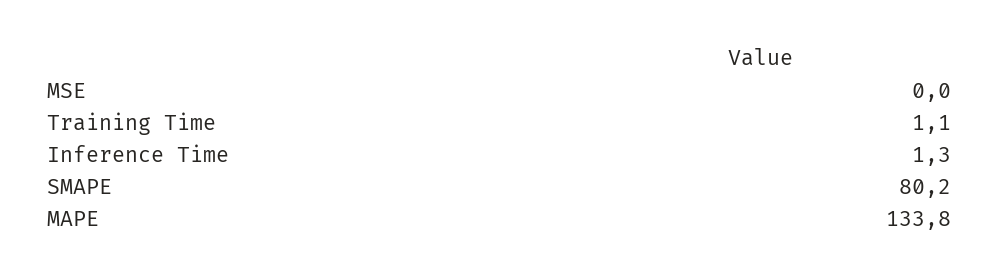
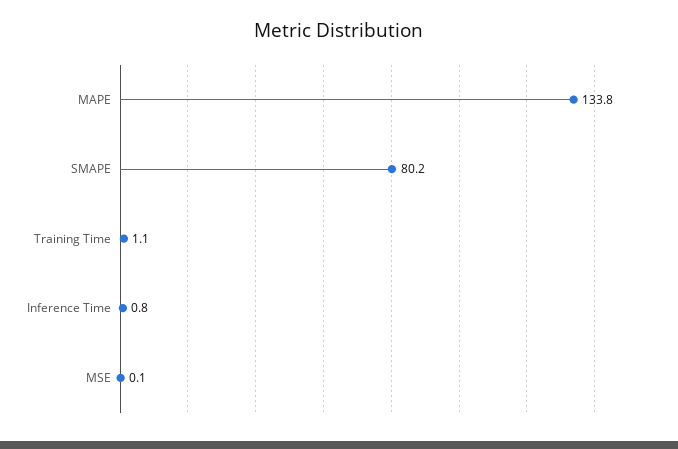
  {
-   "MSE": 0,
+   "MSE": 0.1,
    "Training Time": 1.1,
-   "Inference Time": 1.3,
+   "Inference Time": 0.8,
    "SMAPE": 80.2,
    "MAPE": 133.8
  }

